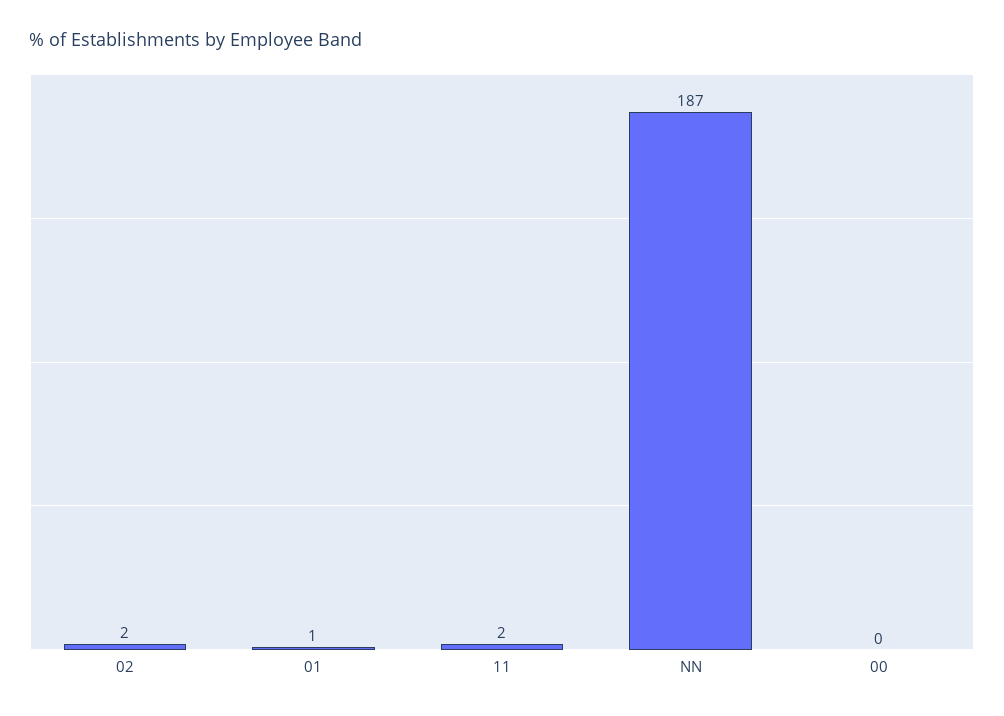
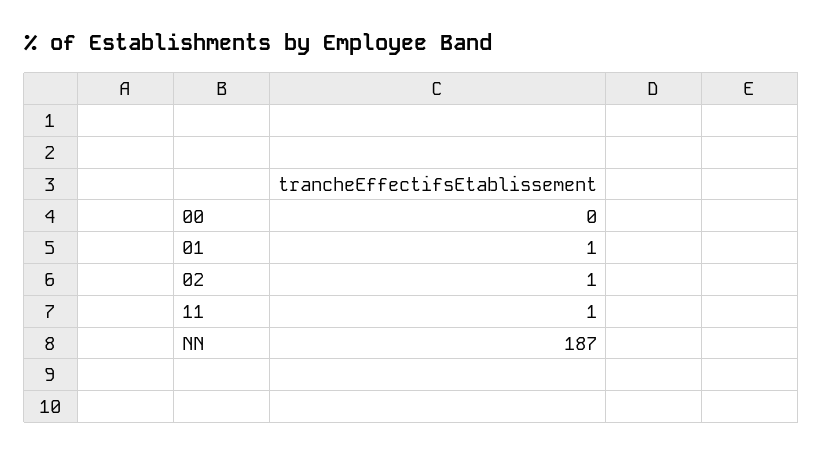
  {
-   "02": 2,
+   "02": 1,
    "01": 1,
-   "11": 2,
+   "11": 1,
    "NN": 187,
    "00": 0
  }

